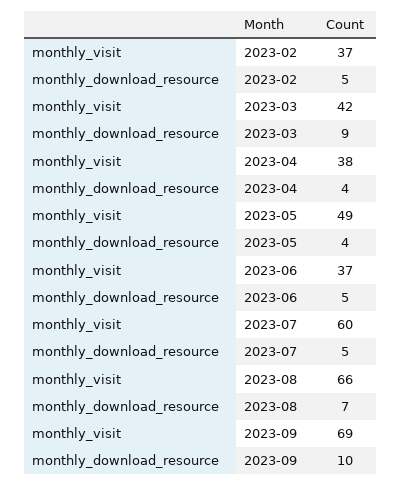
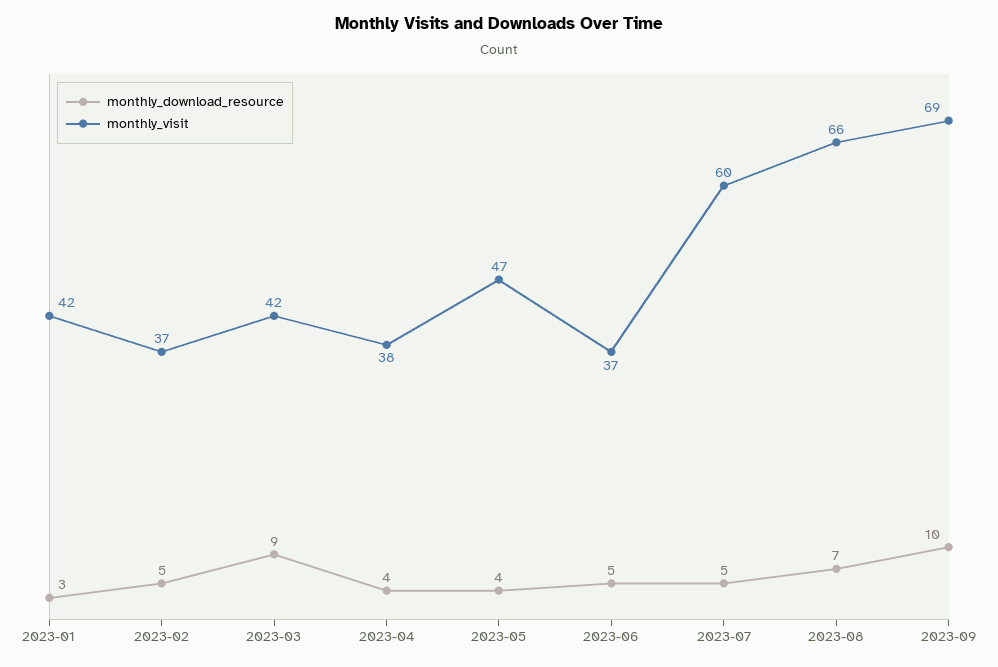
  {
    "monthly_visit": {
      "2023-02": 37,
      "2023-03": 42,
      "2023-04": 38,
-     "2023-05": 49,
+     "2023-05": 47,
      "2023-06": 37,
      "2023-07": 60,
      "2023-08": 66,
-     "2023-09": 69
+     "2023-09": 69,
+     "2023-01": 42
    },
    "monthly_download_resource": {
      "2023-02": 5,
      "2023-03": 9,
      "2023-04": 4,
      "2023-05": 4,
      "2023-06": 5,
      "2023-07": 5,
      "2023-08": 7,
-     "2023-09": 10
+     "2023-09": 10,
+     "2023-01": 3
    }
  }

